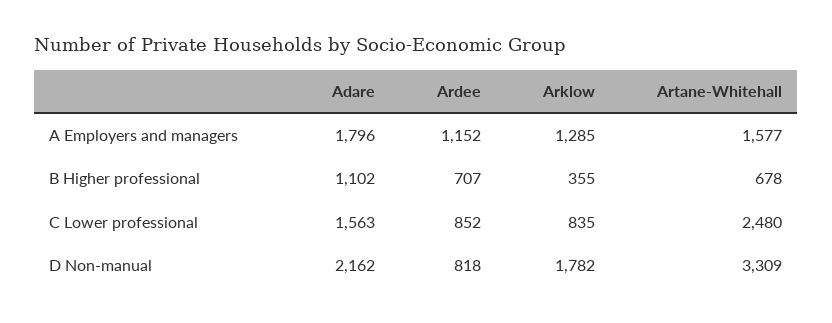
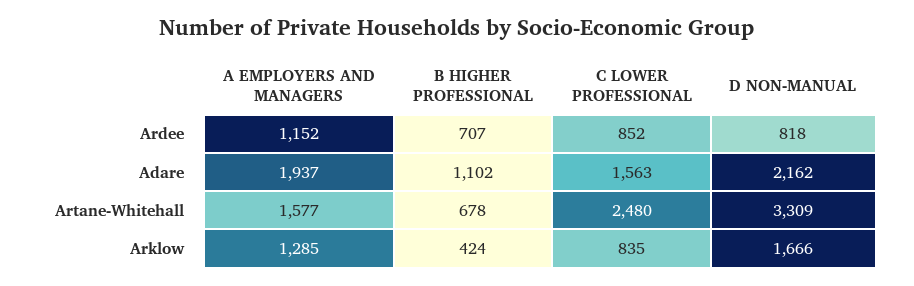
  {
    "Adare": {
-     "A Employers and managers": 1796,
+     "A Employers and managers": 1937,
      "B Higher professional": 1102,
      "C Lower professional": 1563,
      "D Non-manual": 2162
    },
    "Ardee": {
      "A Employers and managers": 1152,
      "B Higher professional": 707,
      "C Lower professional": 852,
      "D Non-manual": 818
    },
    "Arklow": {
      "A Employers and managers": 1285,
-     "B Higher professional": 355,
+     "B Higher professional": 424,
      "C Lower professional": 835,
-     "D Non-manual": 1782
+     "D Non-manual": 1666
    },
    "Artane-Whitehall": {
      "A Employers and managers": 1577,
      "B Higher professional": 678,
      "C Lower professional": 2480,
      "D Non-manual": 3309
    }
  }

